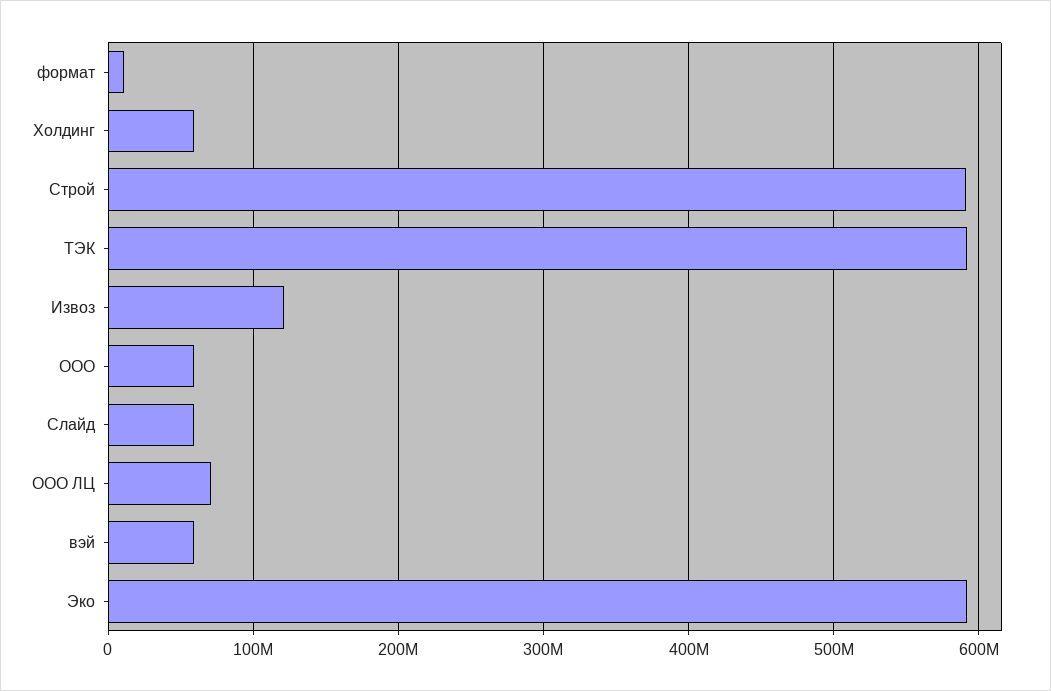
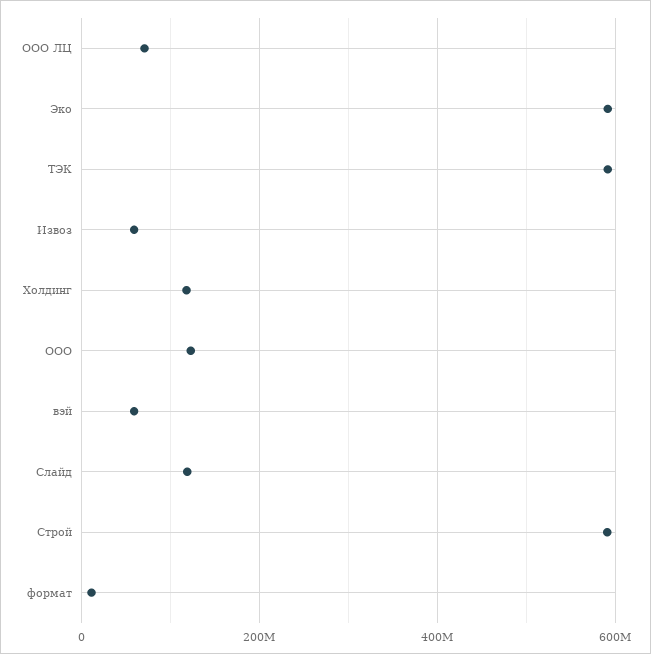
  {
    "формат": 10000000,
-   "Холдинг": 60000000,
+   "Холдинг": 120000000,
    "Строй": 590000000,
    "ТЭК": 590000000,
-   "Извоз": 120000000,
+   "Извоз": 60000000,
-   "ООО": 60000000,
+   "ООО": 120000000,
-   "Слайд": 60000000,
+   "Слайд": 120000000,
    "ООО ЛЦ": 70000000,
    "вэй": 60000000,
    "Эко": 590000000
  }

